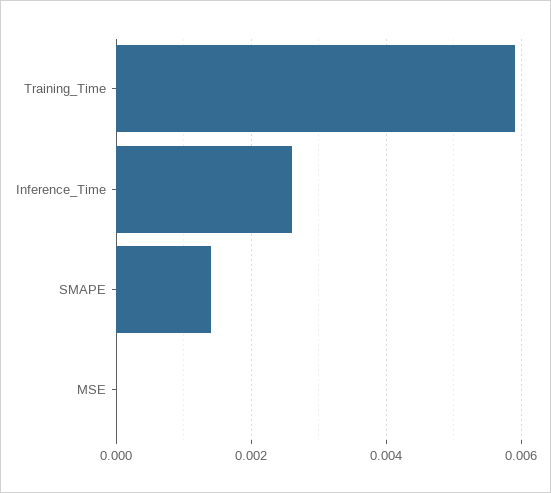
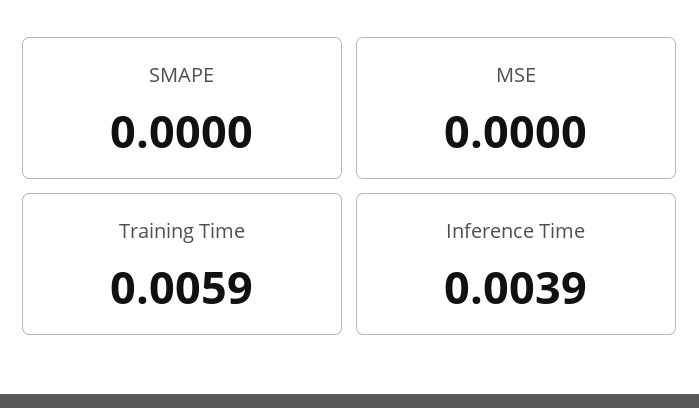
  {
    "Training_Time": 0.0059,
-   "Inference_Time": 0.0025,
+   "Inference_Time": 0.0039,
-   "SMAPE": 0.0015,
+   "SMAPE": 0,
    "MSE": 0
  }

